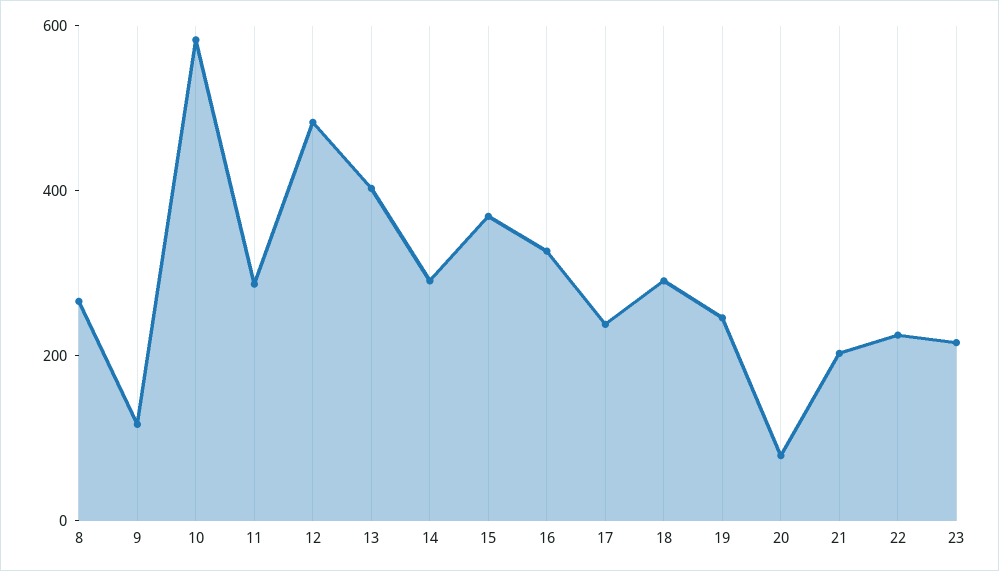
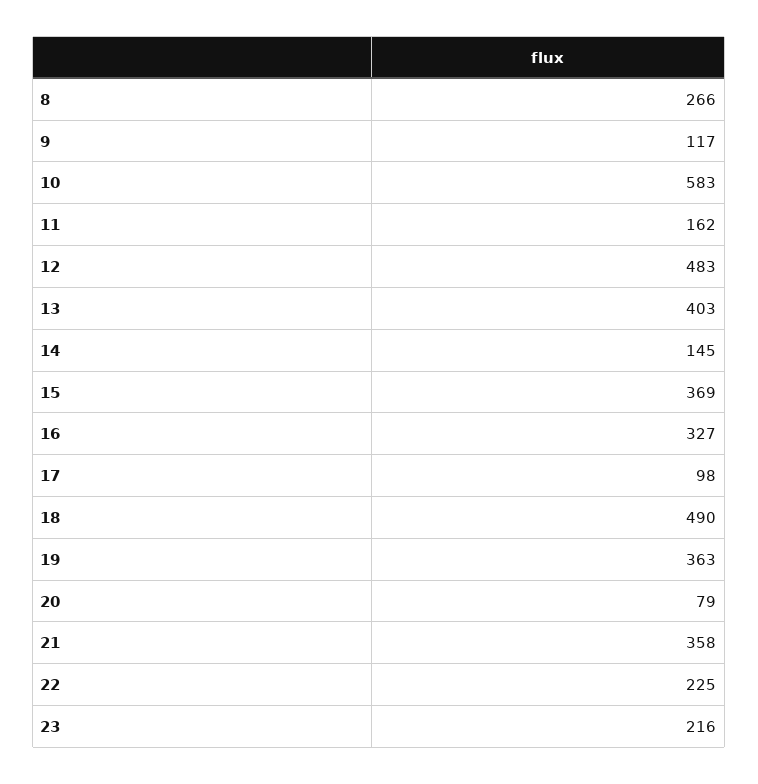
  {
    "8": 266,
    "9": 117,
    "10": 583,
-   "11": 300,
+   "11": 162,
    "12": 483,
    "13": 403,
-   "14": 300,
+   "14": 145,
    "15": 369,
    "16": 327,
-   "17": 250,
+   "17": 98,
-   "18": 300,
+   "18": 490,
-   "19": 250,
+   "19": 363,
    "20": 79,
-   "21": 200,
+   "21": 358,
    "22": 225,
    "23": 216
  }

